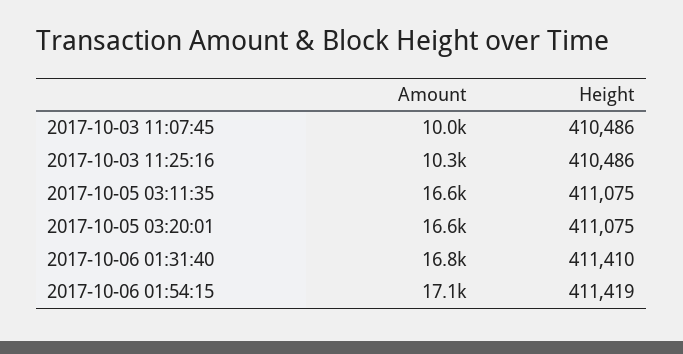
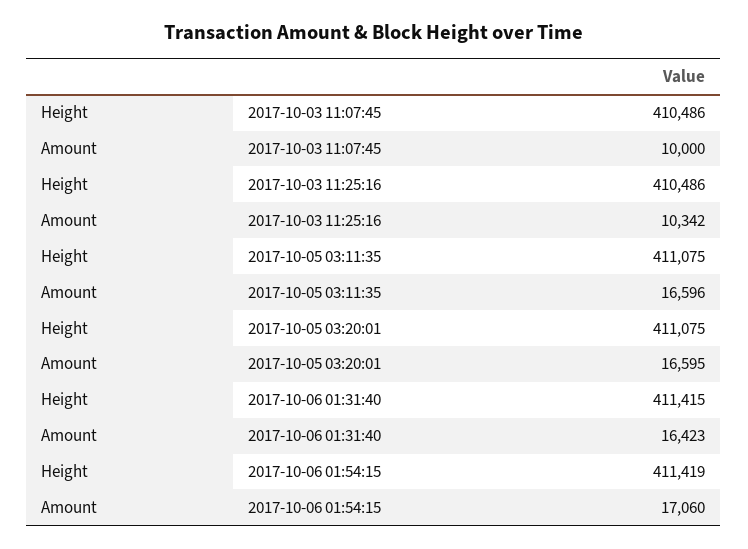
  {
    "Amount": {
      "2017-10-03 11:07:45": 10000,
      "2017-10-03 11:25:16": 10342,
      "2017-10-05 03:11:35": 16596,
      "2017-10-05 03:20:01": 16595,
-     "2017-10-06 01:31:40": 16800,
+     "2017-10-06 01:31:40": 16423,
      "2017-10-06 01:54:15": 17060
    },
    "Height": {
      "2017-10-03 11:07:45": 410486,
      "2017-10-03 11:25:16": 410486,
      "2017-10-05 03:11:35": 411075,
      "2017-10-05 03:20:01": 411075,
-     "2017-10-06 01:31:40": 411410,
+     "2017-10-06 01:31:40": 411415,
      "2017-10-06 01:54:15": 411419
    }
  }

